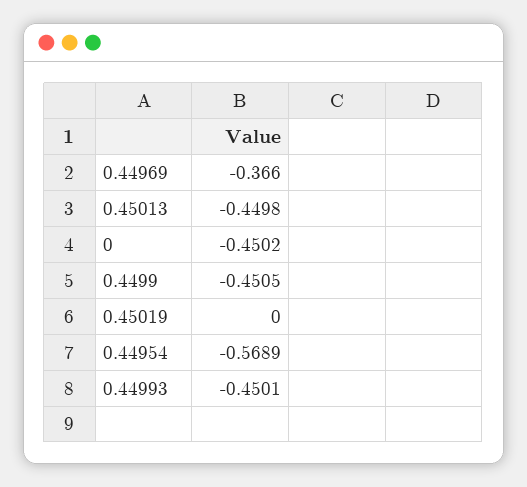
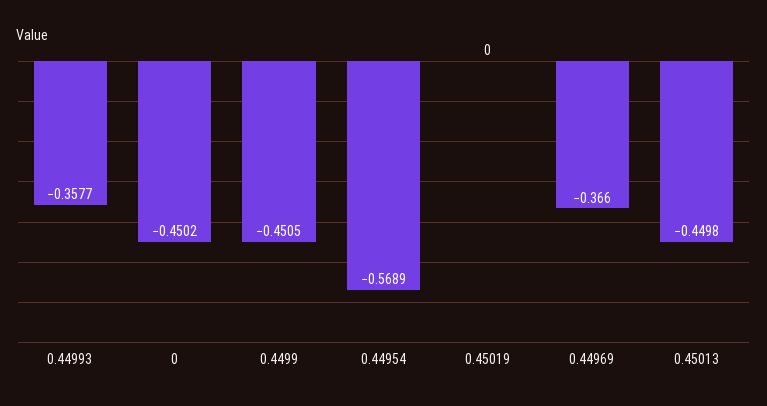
  {
    "0.44969": -0.366,
    "0.45013": -0.4498,
    "0": -0.4502,
    "0.4499": -0.4505,
    "0.45019": 0,
    "0.44954": -0.5689,
-   "0.44993": -0.4501
+   "0.44993": -0.3577
  }

